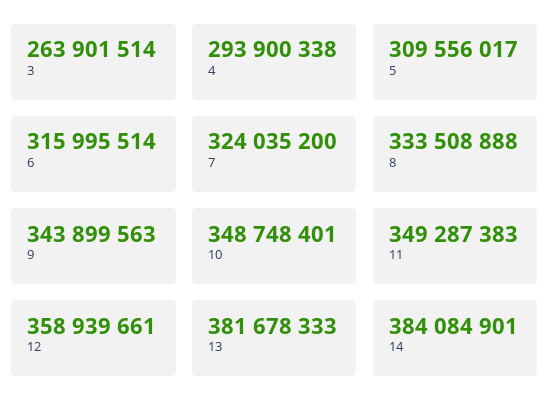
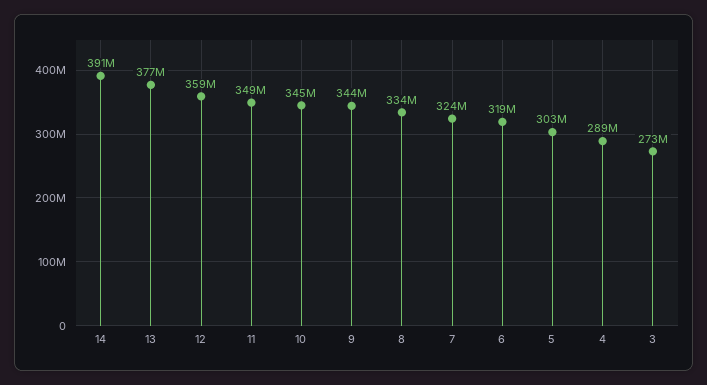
  {
-   "3": 263901514,
+   "3": 273000000,
-   "4": 293900338,
+   "4": 289000000,
-   "5": 309556017,
+   "5": 303000000,
-   "6": 315995514,
+   "6": 319000000,
    "7": 324035200,
    "8": 333508888,
    "9": 343899563,
-   "10": 348748401,
+   "10": 345000000,
    "11": 349287383,
    "12": 358939661,
-   "13": 381678333,
+   "13": 377000000,
-   "14": 384084901
+   "14": 391000000
  }

